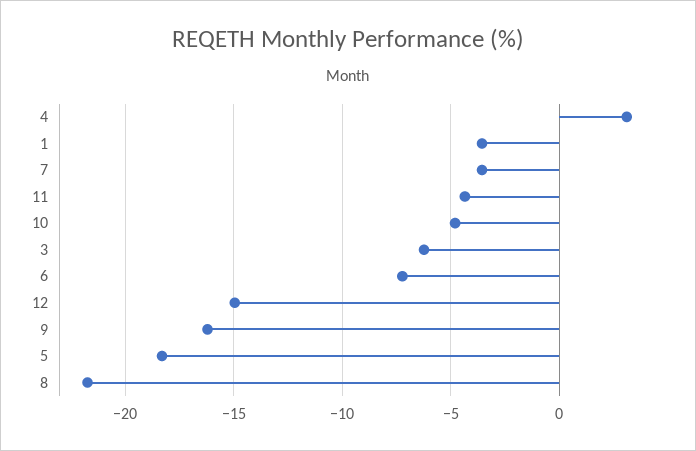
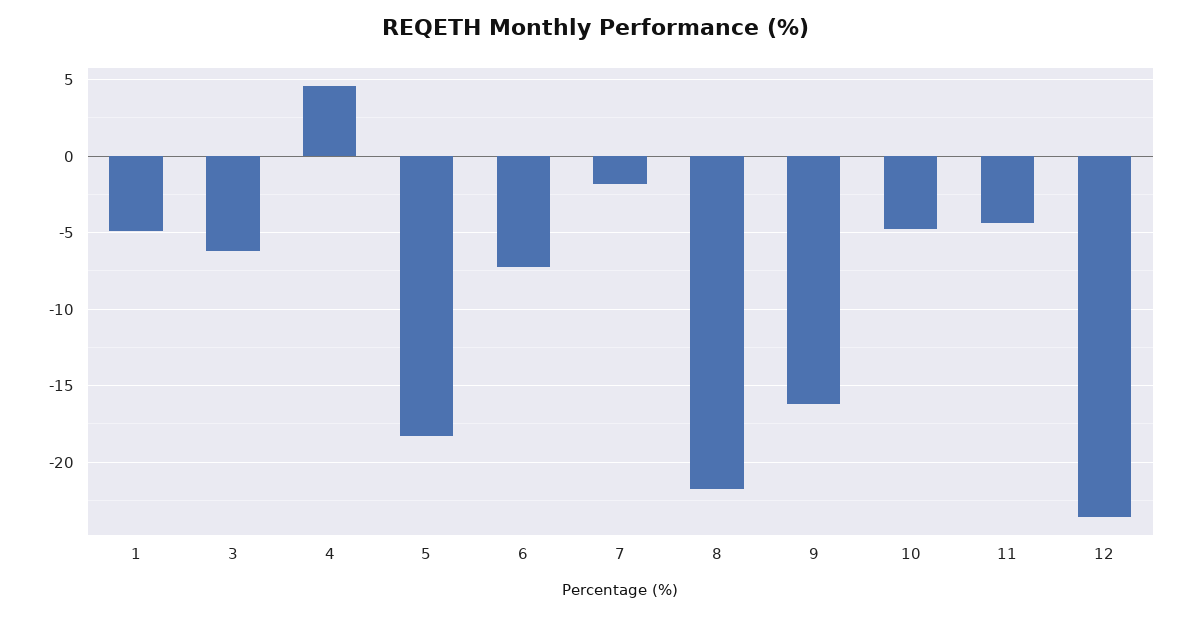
  {
-   "4": 3,
+   "4": 4.5,
-   "1": -3.5,
+   "1": -5,
-   "7": -3.5,
+   "7": -2,
    "11": -4.5,
    "10": -5,
    "3": -6,
    "6": -7,
-   "12": -15,
+   "12": -23.5,
    "9": -16,
    "5": -18.5,
    "8": -22
  }

